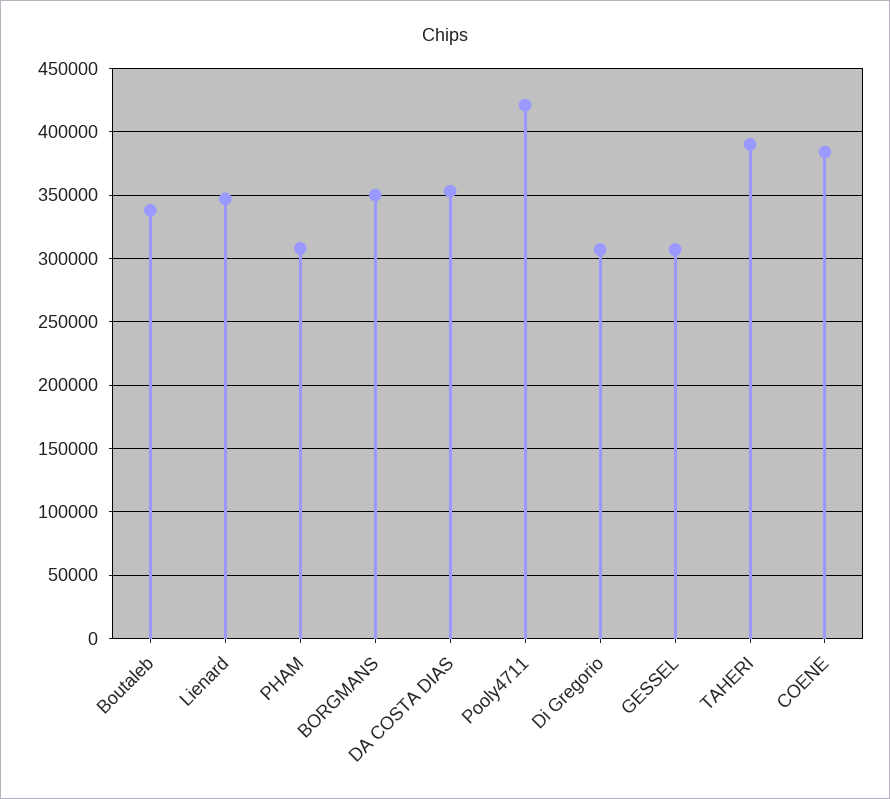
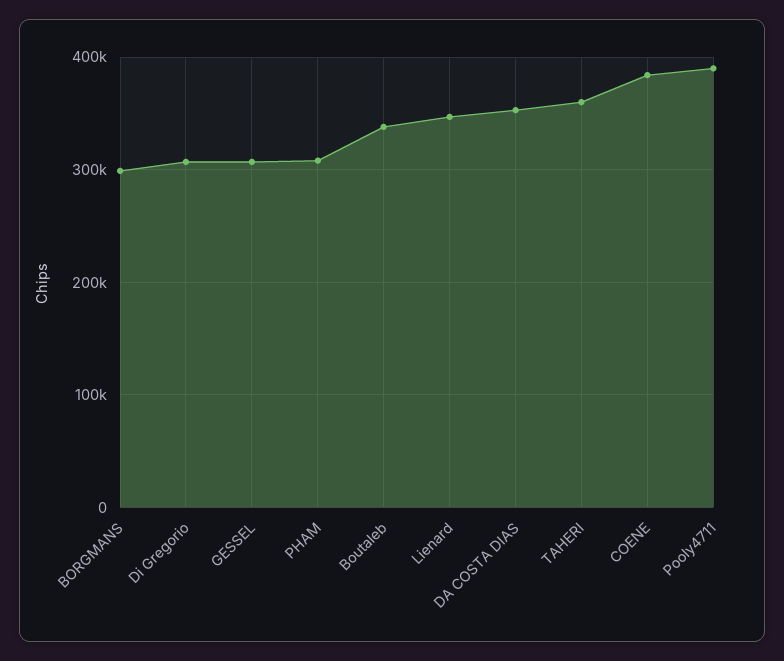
  {
    "Boutaleb": 340000,
    "Lienard": 345000,
    "PHAM": 310000,
-   "BORGMANS": 350000,
+   "BORGMANS": 300000,
    "DA COSTA DIAS": 355000,
-   "Pooly4711": 420000,
+   "Pooly4711": 390000,
    "Di Gregorio": 305000,
    "GESSEL": 305000,
-   "TAHERI": 390000,
+   "TAHERI": 360000,
    "COENE": 385000
  }

